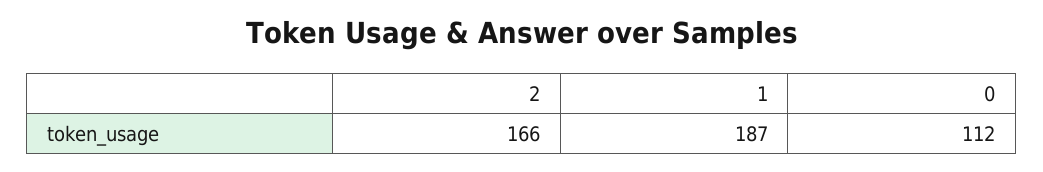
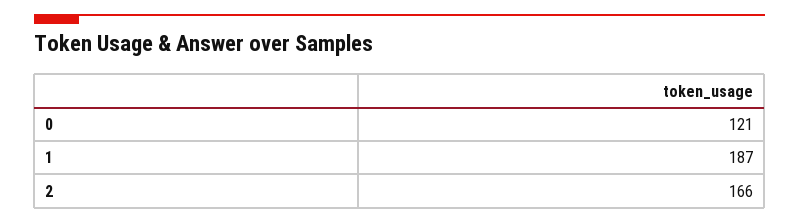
  {
    "2": 166,
    "1": 187,
-   "0": 112
+   "0": 121
  }

